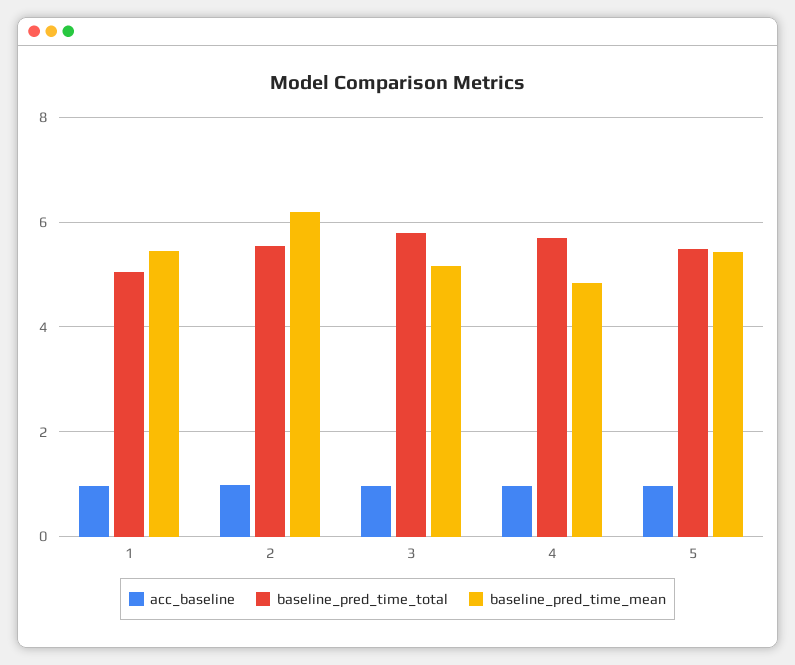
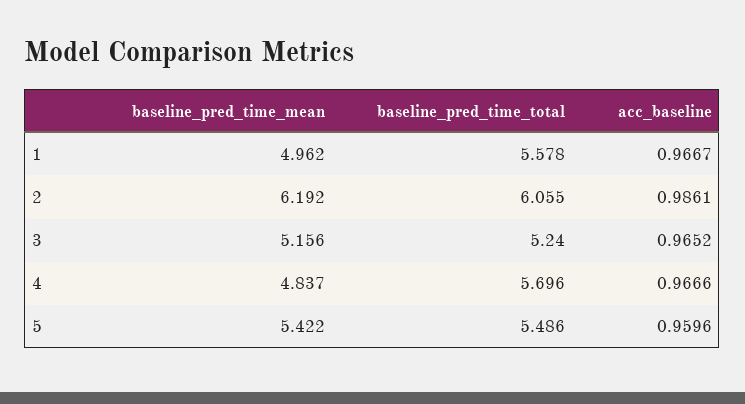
  {
    "acc_baseline": {
      "1": 0.9667,
      "2": 0.9861,
      "3": 0.9652,
      "4": 0.9666,
      "5": 0.9596
    },
    "baseline_pred_time_total": {
-     "1": 5,
+     "1": 5.578,
-     "2": 5.6,
+     "2": 6.055,
-     "3": 5.8,
+     "3": 5.24,
      "4": 5.696,
      "5": 5.486
    },
    "baseline_pred_time_mean": {
-     "1": 5.4,
+     "1": 4.962,
      "2": 6.192,
      "3": 5.156,
      "4": 4.837,
      "5": 5.422
    }
  }

